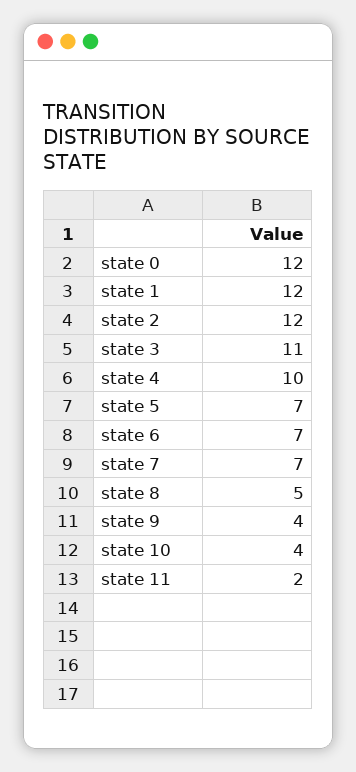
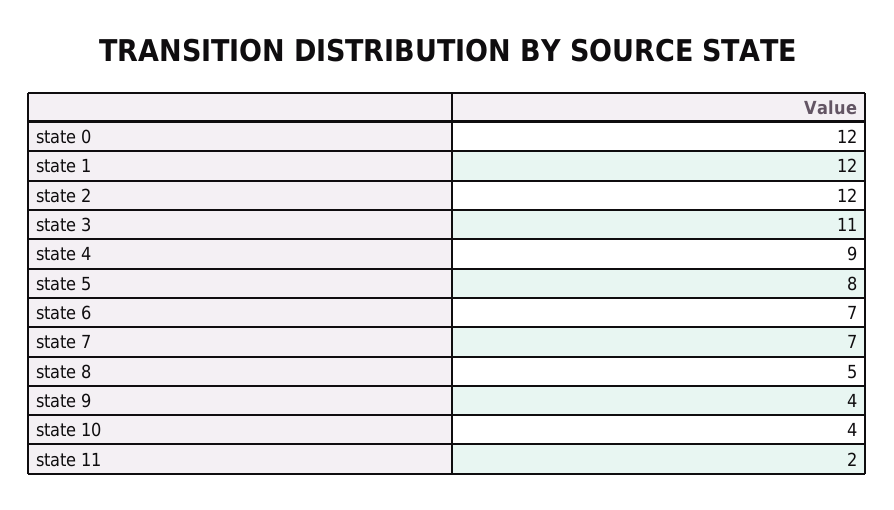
  {
    "state 0": 12,
    "state 1": 12,
    "state 2": 12,
    "state 3": 11,
-   "state 4": 10,
+   "state 4": 9,
-   "state 5": 7,
+   "state 5": 8,
    "state 6": 7,
    "state 7": 7,
    "state 8": 5,
    "state 9": 4,
    "state 10": 4,
    "state 11": 2
  }

